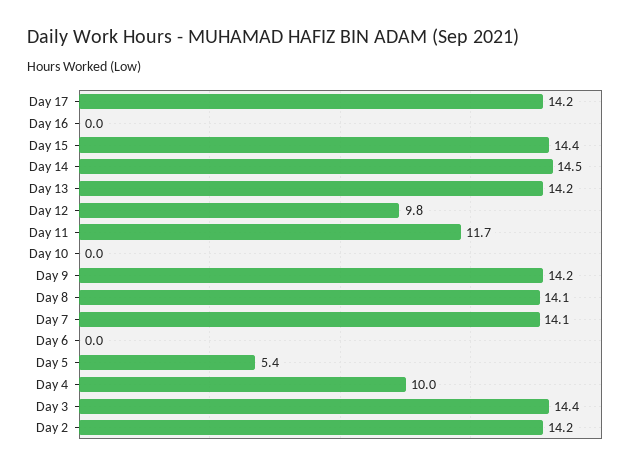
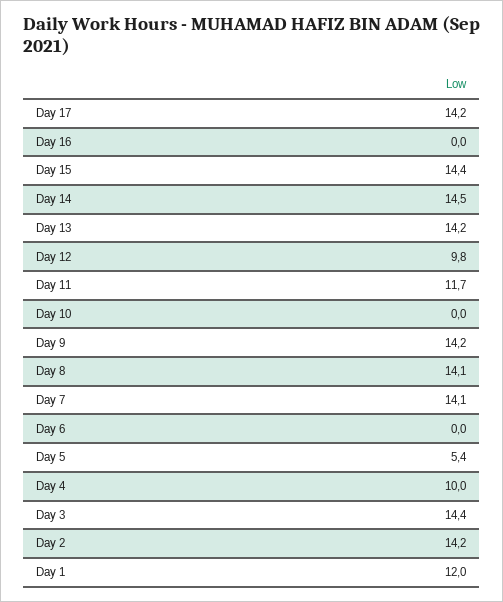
  {
    "Day 17": 14.2,
    "Day 16": 0,
    "Day 15": 14.4,
    "Day 14": 14.5,
    "Day 13": 14.2,
    "Day 12": 9.8,
    "Day 11": 11.7,
    "Day 10": 0,
    "Day 9": 14.2,
    "Day 8": 14.1,
    "Day 7": 14.1,
    "Day 6": 0,
    "Day 5": 5.4,
    "Day 4": 10,
    "Day 3": 14.4,
-   "Day 2": 14.2
+   "Day 2": 14.2,
+   "Day 1": 12
  }

